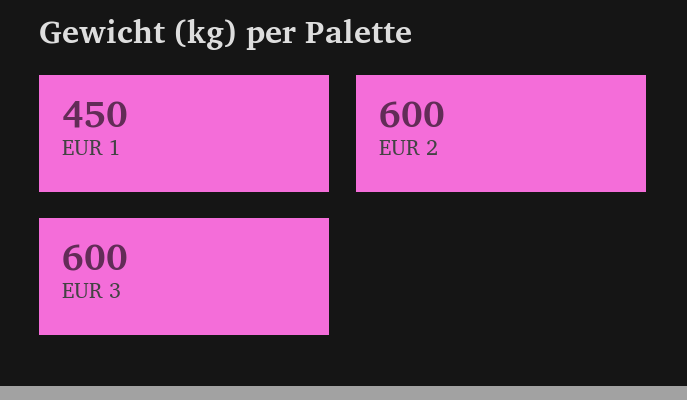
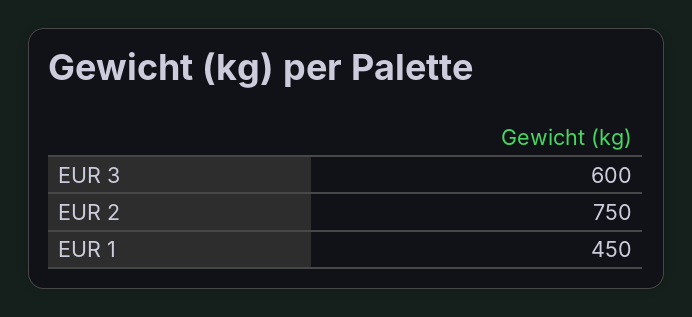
  {
    "EUR 1": 450,
-   "EUR 2": 600,
+   "EUR 2": 750,
    "EUR 3": 600
  }

